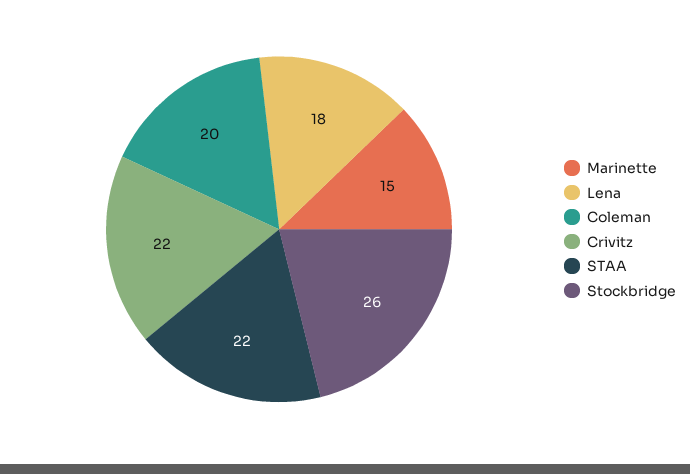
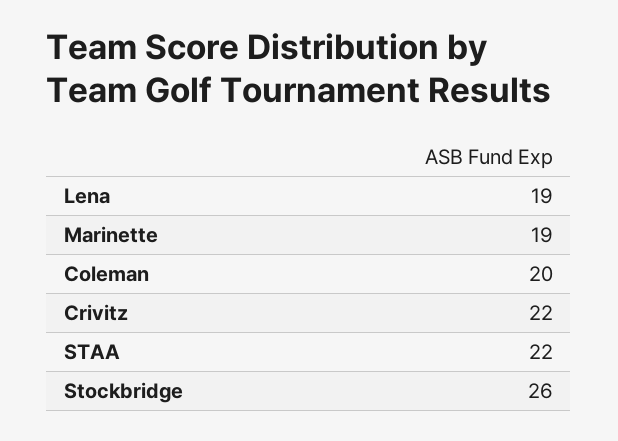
  {
-   "Marinette": 15,
+   "Marinette": 19,
-   "Lena": 18,
+   "Lena": 19,
    "Coleman": 20,
    "Crivitz": 22,
    "STAA": 22,
    "Stockbridge": 26
  }

